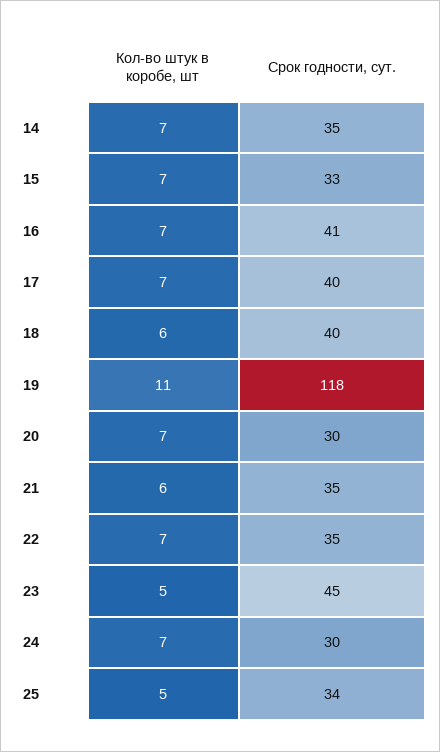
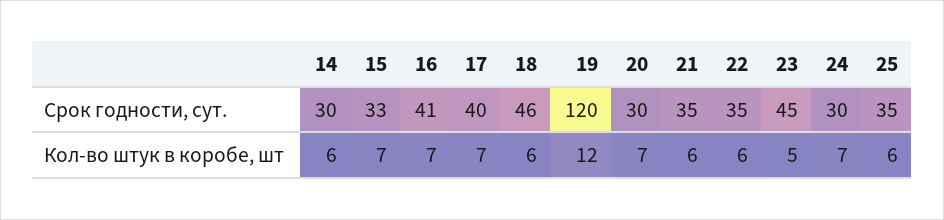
  {
    "Кол-во штук в коробе, шт": {
-     "14": 7,
+     "14": 6,
      "15": 7,
      "16": 7,
      "17": 7,
      "18": 6,
-     "19": 11,
+     "19": 12,
      "20": 7,
      "21": 6,
-     "22": 7,
+     "22": 6,
      "23": 5,
      "24": 7,
-     "25": 5
+     "25": 6
    },
    "Срок годности, сут.": {
-     "14": 35,
+     "14": 30,
      "15": 33,
      "16": 41,
      "17": 40,
-     "18": 40,
+     "18": 46,
-     "19": 118,
+     "19": 120,
      "20": 30,
      "21": 35,
      "22": 35,
      "23": 45,
      "24": 30,
-     "25": 34
+     "25": 35
    }
  }

